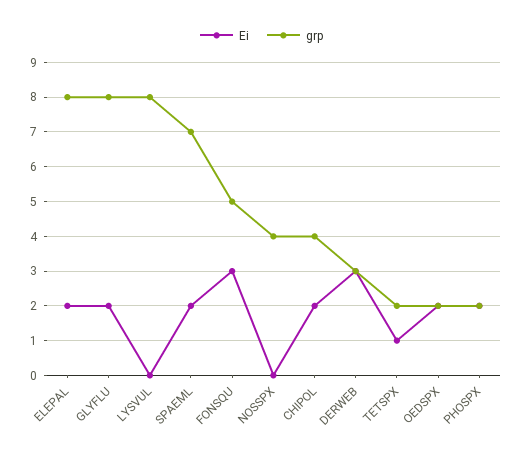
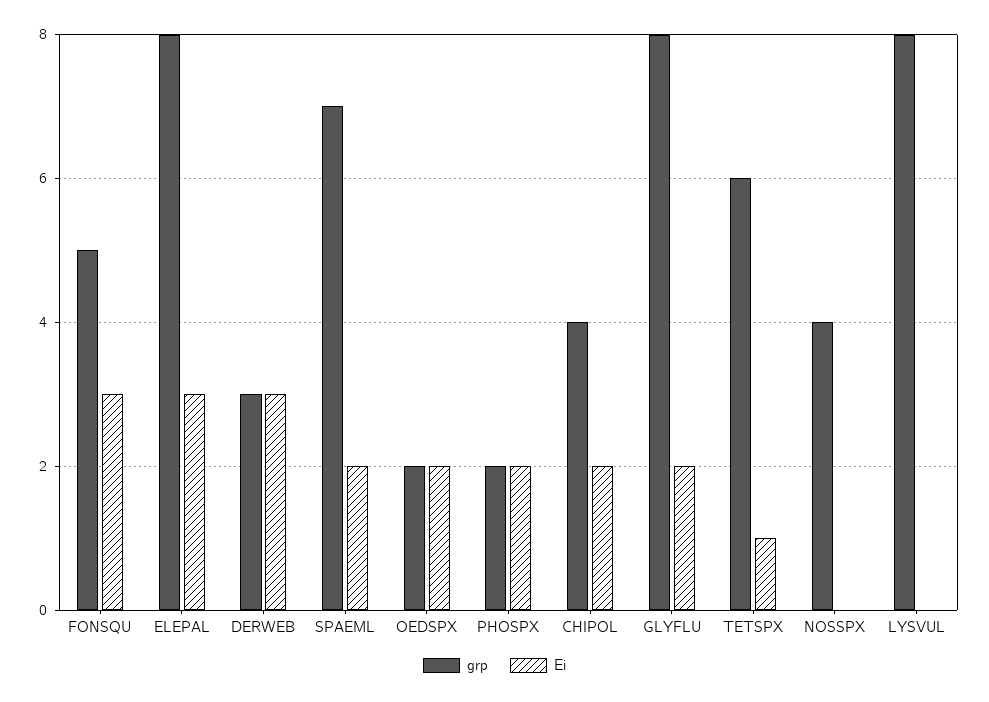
  {
    "Ei": {
-     "ELEPAL": 2,
+     "ELEPAL": 3,
      "GLYFLU": 2,
      "LYSVUL": 0,
      "SPAEML": 2,
      "FONSQU": 3,
      "NOSSPX": 0,
      "CHIPOL": 2,
      "DERWEB": 3,
      "TETSPX": 1,
      "OEDSPX": 2,
      "PHOSPX": 2
    },
    "grp": {
      "ELEPAL": 8,
      "GLYFLU": 8,
      "LYSVUL": 8,
      "SPAEML": 7,
      "FONSQU": 5,
      "NOSSPX": 4,
      "CHIPOL": 4,
      "DERWEB": 3,
-     "TETSPX": 2,
+     "TETSPX": 6,
      "OEDSPX": 2,
      "PHOSPX": 2
    }
  }

